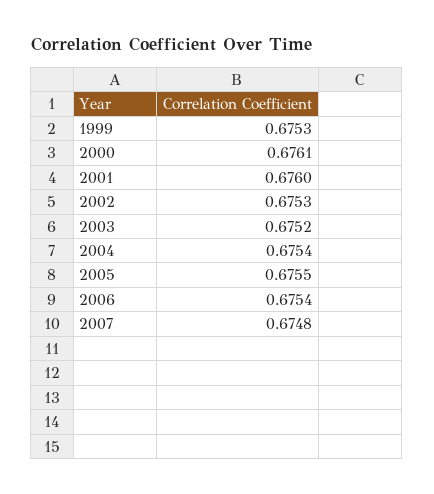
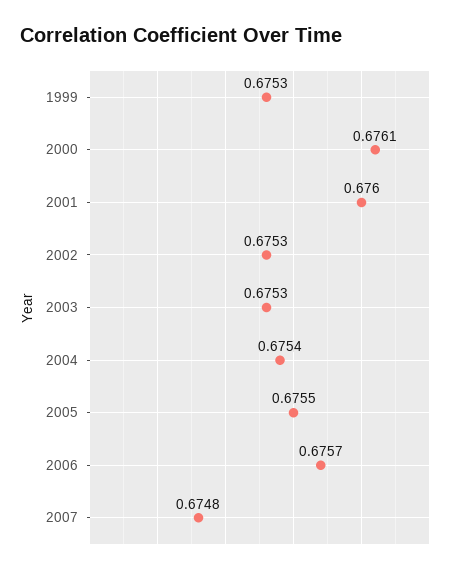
  {
    "1999": 0.6753,
    "2000": 0.6761,
    "2001": 0.676,
    "2002": 0.6753,
-   "2003": 0.6752,
+   "2003": 0.6753,
    "2004": 0.6754,
    "2005": 0.6755,
-   "2006": 0.6754,
+   "2006": 0.6757,
    "2007": 0.6748
  }

